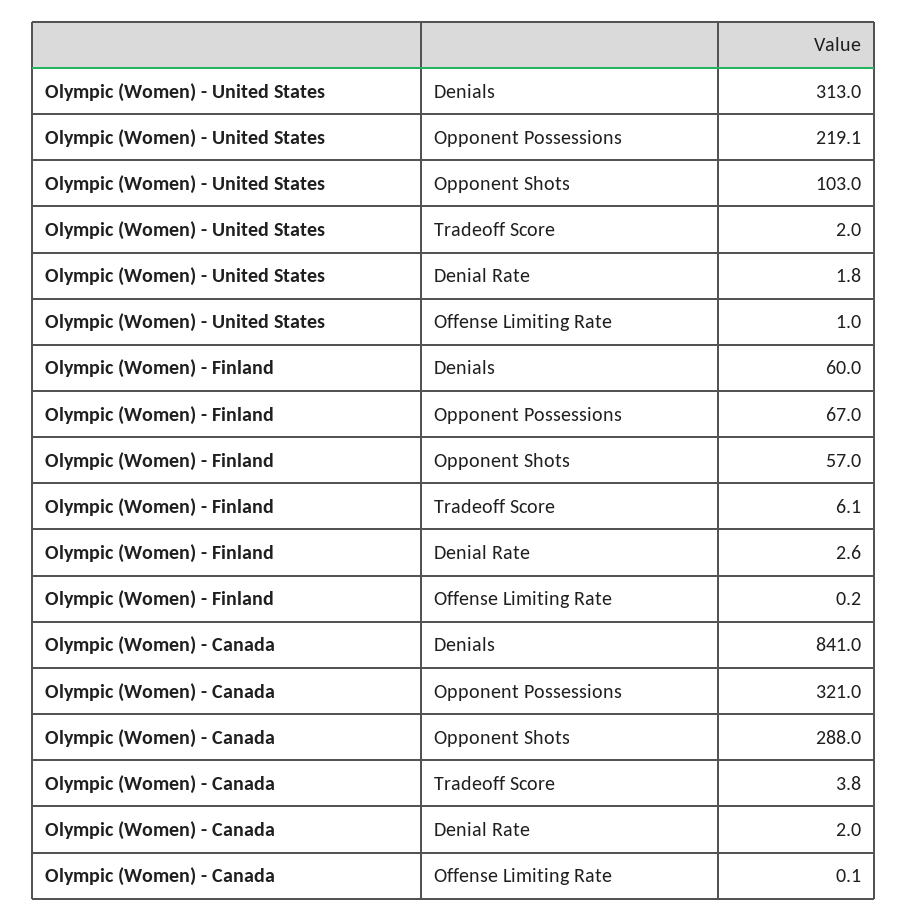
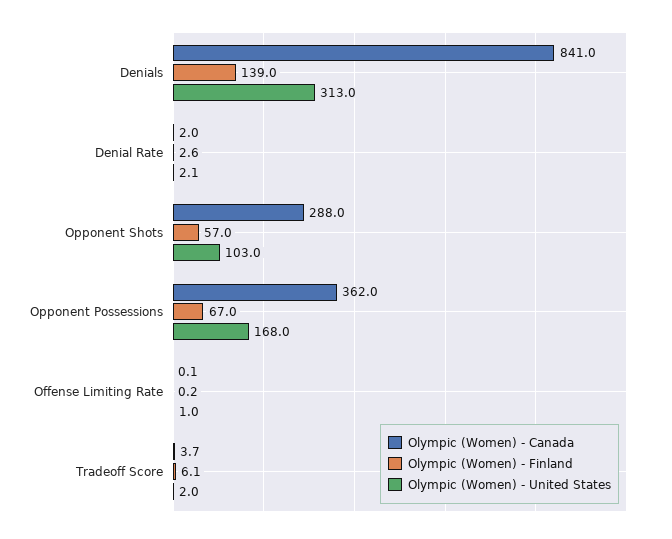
  {
    "Olympic (Women) - United States": {
      "Denials": 313,
-     "Opponent Possessions": 219.1,
+     "Opponent Possessions": 168,
      "Opponent Shots": 103,
      "Tradeoff Score": 2,
-     "Denial Rate": 1.8,
+     "Denial Rate": 2.1,
      "Offense Limiting Rate": 1
    },
    "Olympic (Women) - Finland": {
-     "Denials": 60,
+     "Denials": 139,
      "Opponent Possessions": 67,
      "Opponent Shots": 57,
      "Tradeoff Score": 6.1,
      "Denial Rate": 2.6,
      "Offense Limiting Rate": 0.2
    },
    "Olympic (Women) - Canada": {
      "Denials": 841,
-     "Opponent Possessions": 321,
+     "Opponent Possessions": 362,
      "Opponent Shots": 288,
-     "Tradeoff Score": 3.8,
+     "Tradeoff Score": 3.7,
      "Denial Rate": 2,
      "Offense Limiting Rate": 0.1
    }
  }

